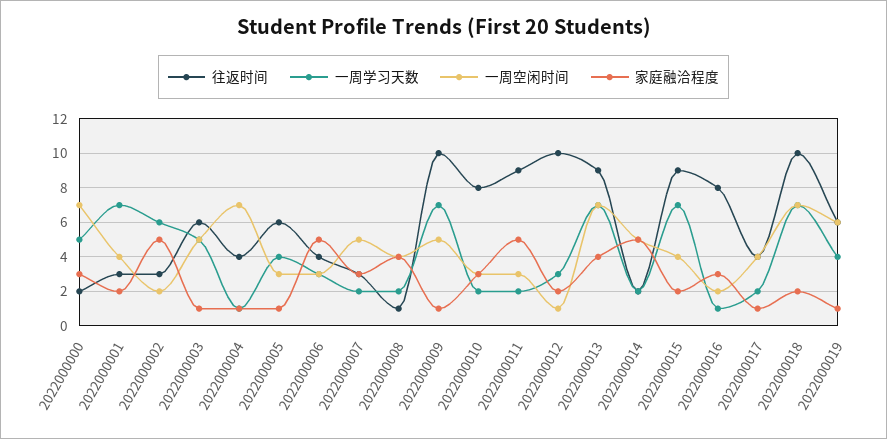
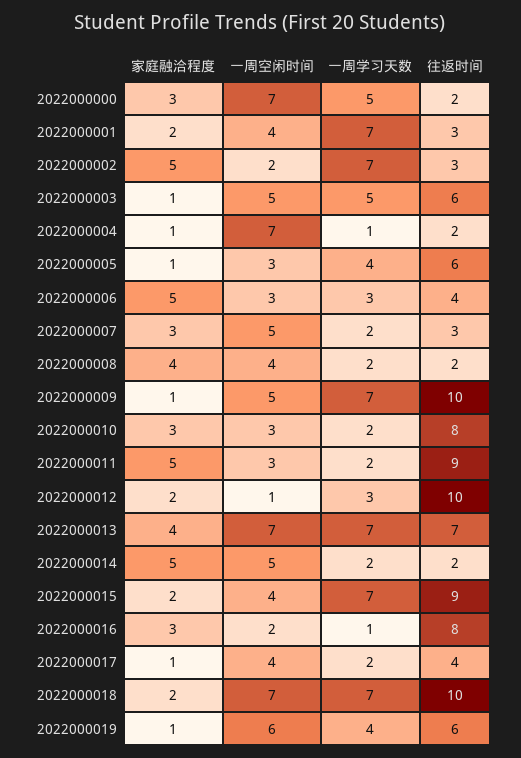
  {
    "往返时间": {
      "2022000000": 2,
      "2022000001": 3,
      "2022000002": 3,
      "2022000003": 6,
-     "2022000004": 4,
+     "2022000004": 2,
      "2022000005": 6,
      "2022000006": 4,
      "2022000007": 3,
-     "2022000008": 1,
+     "2022000008": 2,
      "2022000009": 10,
      "2022000010": 8,
      "2022000011": 9,
      "2022000012": 10,
-     "2022000013": 9,
+     "2022000013": 7,
      "2022000014": 2,
      "2022000015": 9,
      "2022000016": 8,
      "2022000017": 4,
      "2022000018": 10,
      "2022000019": 6
    },
    "一周学习天数": {
      "2022000000": 5,
      "2022000001": 7,
-     "2022000002": 6,
+     "2022000002": 7,
      "2022000003": 5,
      "2022000004": 1,
      "2022000005": 4,
      "2022000006": 3,
      "2022000007": 2,
      "2022000008": 2,
      "2022000009": 7,
      "2022000010": 2,
      "2022000011": 2,
      "2022000012": 3,
      "2022000013": 7,
      "2022000014": 2,
      "2022000015": 7,
      "2022000016": 1,
      "2022000017": 2,
      "2022000018": 7,
      "2022000019": 4
    },
    "一周空闲时间": {
      "2022000000": 7,
      "2022000001": 4,
      "2022000002": 2,
      "2022000003": 5,
      "2022000004": 7,
      "2022000005": 3,
      "2022000006": 3,
      "2022000007": 5,
      "2022000008": 4,
      "2022000009": 5,
      "2022000010": 3,
      "2022000011": 3,
      "2022000012": 1,
      "2022000013": 7,
      "2022000014": 5,
      "2022000015": 4,
      "2022000016": 2,
      "2022000017": 4,
      "2022000018": 7,
      "2022000019": 6
    },
    "家庭融洽程度": {
      "2022000000": 3,
      "2022000001": 2,
      "2022000002": 5,
      "2022000003": 1,
      "2022000004": 1,
      "2022000005": 1,
      "2022000006": 5,
      "2022000007": 3,
      "2022000008": 4,
      "2022000009": 1,
      "2022000010": 3,
      "2022000011": 5,
      "2022000012": 2,
      "2022000013": 4,
      "2022000014": 5,
      "2022000015": 2,
      "2022000016": 3,
      "2022000017": 1,
      "2022000018": 2,
      "2022000019": 1
    }
  }

